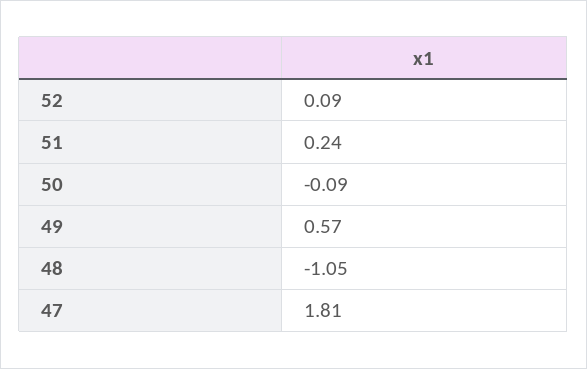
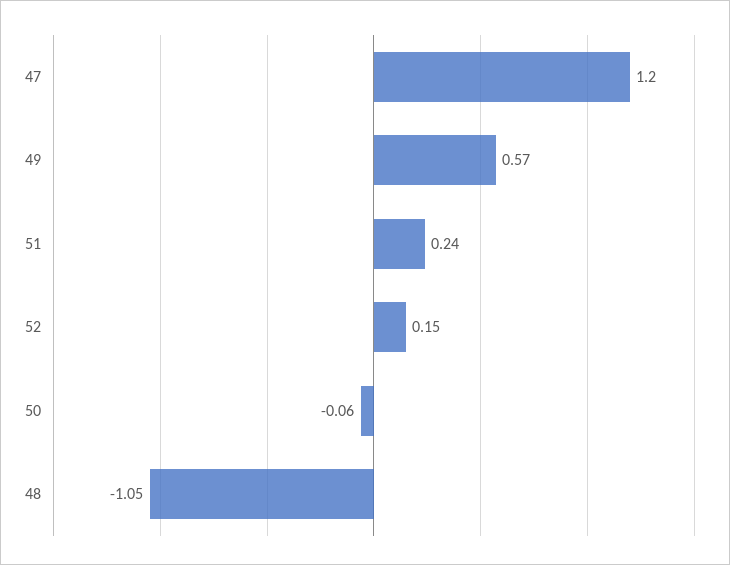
  {
-   "52": 0.09,
+   "52": 0.15,
    "51": 0.24,
-   "50": -0.09,
+   "50": -0.06,
    "49": 0.57,
    "48": -1.05,
-   "47": 1.81
+   "47": 1.2
  }

